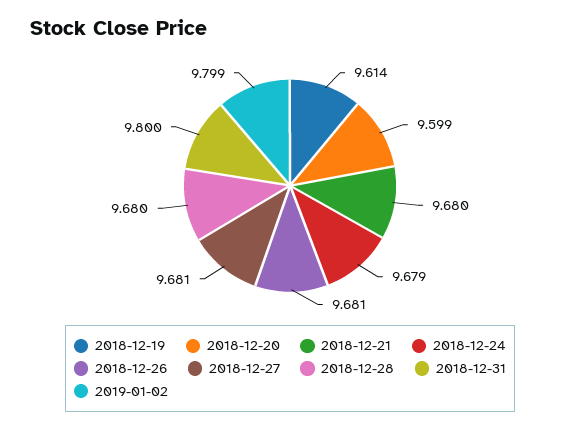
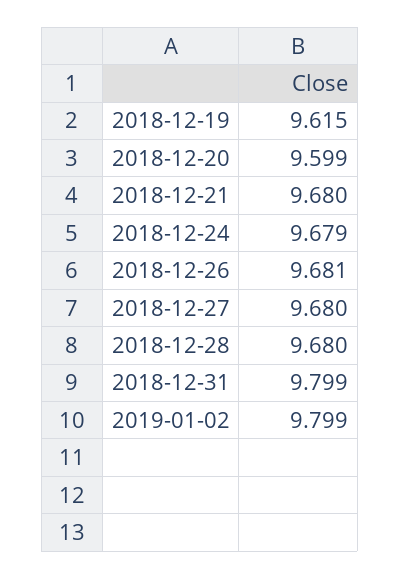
  {
-   "2018-12-19": 9.614,
+   "2018-12-19": 9.615,
    "2018-12-20": 9.599,
    "2018-12-21": 9.68,
    "2018-12-24": 9.679,
    "2018-12-26": 9.681,
-   "2018-12-27": 9.681,
+   "2018-12-27": 9.68,
    "2018-12-28": 9.68,
-   "2018-12-31": 9.8,
+   "2018-12-31": 9.799,
    "2019-01-02": 9.799
  }

